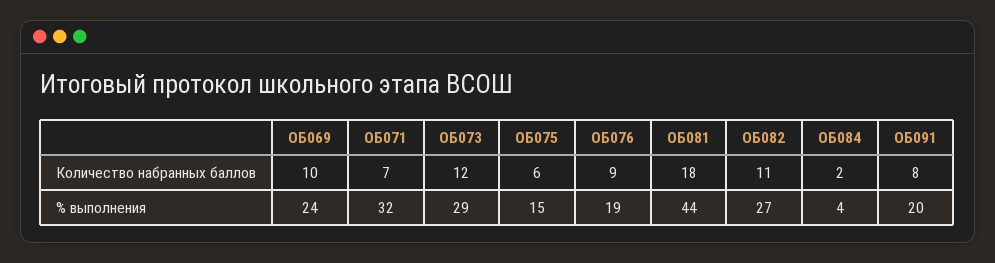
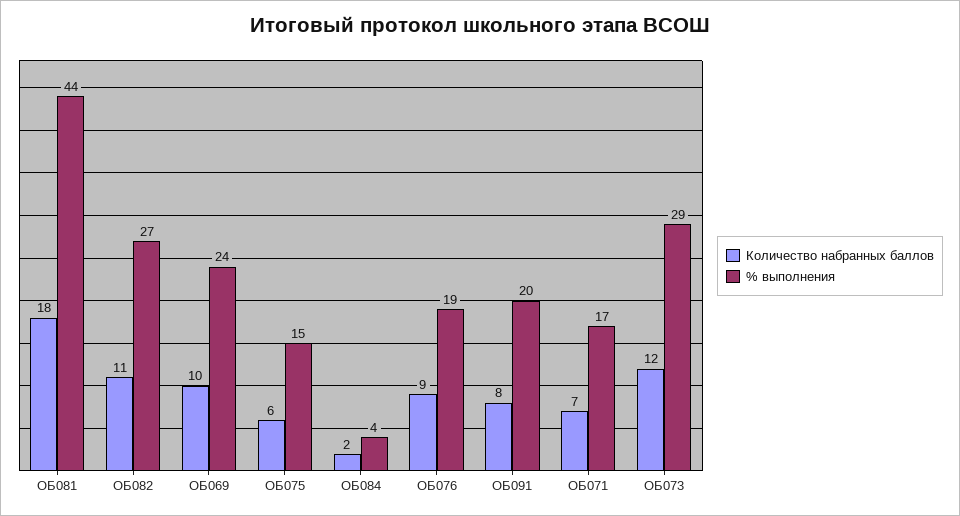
  {
    "Количество набранных баллов": {
      "ОБ069": 10,
      "ОБ071": 7,
      "ОБ073": 12,
      "ОБ075": 6,
      "ОБ076": 9,
      "ОБ081": 18,
      "ОБ082": 11,
      "ОБ084": 2,
      "ОБ091": 8
    },
    "% выполнения": {
      "ОБ069": 24,
-     "ОБ071": 32,
+     "ОБ071": 17,
      "ОБ073": 29,
      "ОБ075": 15,
      "ОБ076": 19,
      "ОБ081": 44,
      "ОБ082": 27,
      "ОБ084": 4,
      "ОБ091": 20
    }
  }

